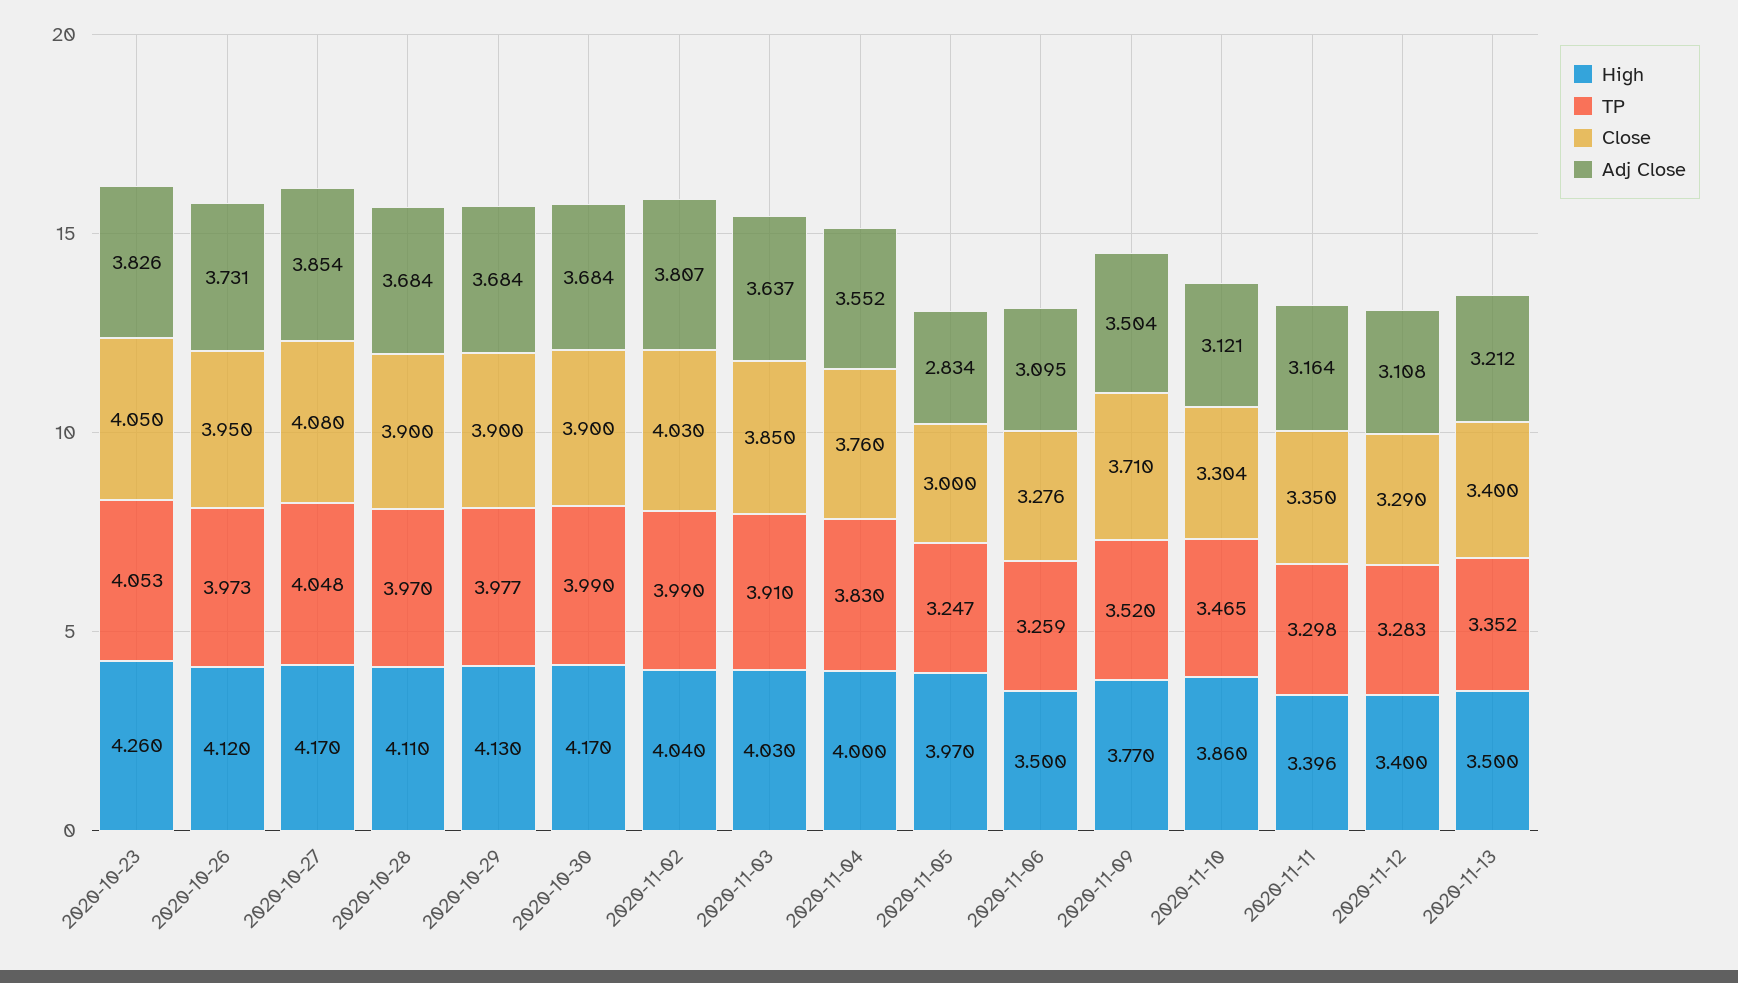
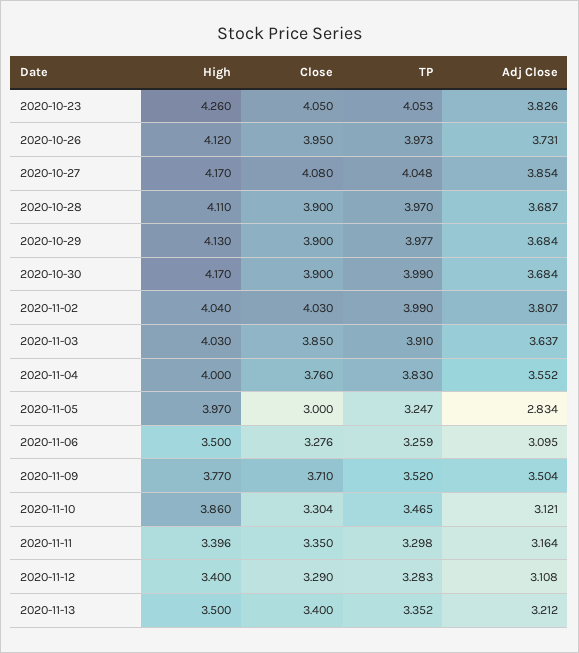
  {
    "High": {
      "2020-10-23": 4.26,
      "2020-10-26": 4.12,
      "2020-10-27": 4.17,
      "2020-10-28": 4.11,
      "2020-10-29": 4.13,
      "2020-10-30": 4.17,
      "2020-11-02": 4.04,
      "2020-11-03": 4.03,
      "2020-11-04": 4,
      "2020-11-05": 3.97,
      "2020-11-06": 3.5,
      "2020-11-09": 3.77,
      "2020-11-10": 3.86,
      "2020-11-11": 3.396,
      "2020-11-12": 3.4,
      "2020-11-13": 3.5
    },
    "TP": {
      "2020-10-23": 4.053,
      "2020-10-26": 3.973,
      "2020-10-27": 4.048,
      "2020-10-28": 3.97,
      "2020-10-29": 3.977,
      "2020-10-30": 3.99,
      "2020-11-02": 3.99,
      "2020-11-03": 3.91,
      "2020-11-04": 3.83,
      "2020-11-05": 3.247,
      "2020-11-06": 3.259,
      "2020-11-09": 3.52,
      "2020-11-10": 3.465,
      "2020-11-11": 3.298,
      "2020-11-12": 3.283,
      "2020-11-13": 3.352
    },
    "Close": {
      "2020-10-23": 4.05,
      "2020-10-26": 3.95,
      "2020-10-27": 4.08,
      "2020-10-28": 3.9,
      "2020-10-29": 3.9,
      "2020-10-30": 3.9,
      "2020-11-02": 4.03,
      "2020-11-03": 3.85,
      "2020-11-04": 3.76,
      "2020-11-05": 3,
      "2020-11-06": 3.276,
      "2020-11-09": 3.71,
      "2020-11-10": 3.304,
      "2020-11-11": 3.35,
      "2020-11-12": 3.29,
      "2020-11-13": 3.4
    },
    "Adj Close": {
      "2020-10-23": 3.826,
      "2020-10-26": 3.731,
      "2020-10-27": 3.854,
-     "2020-10-28": 3.684,
+     "2020-10-28": 3.687,
      "2020-10-29": 3.684,
      "2020-10-30": 3.684,
      "2020-11-02": 3.807,
      "2020-11-03": 3.637,
      "2020-11-04": 3.552,
      "2020-11-05": 2.834,
      "2020-11-06": 3.095,
      "2020-11-09": 3.504,
      "2020-11-10": 3.121,
      "2020-11-11": 3.164,
      "2020-11-12": 3.108,
      "2020-11-13": 3.212
    }
  }

